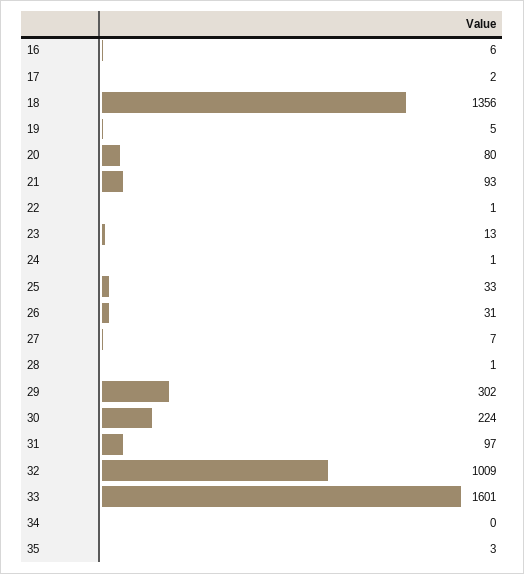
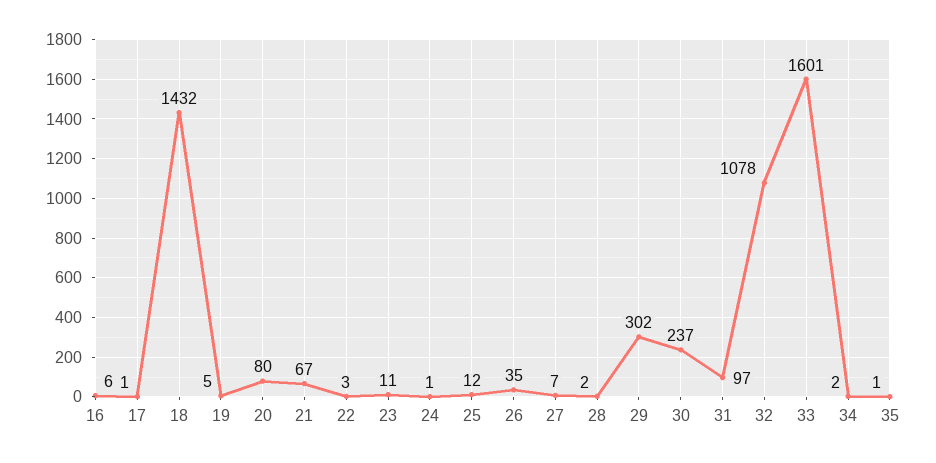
  {
    "16": 6,
-   "17": 2,
+   "17": 1,
-   "18": 1356,
+   "18": 1432,
    "19": 5,
    "20": 80,
-   "21": 93,
+   "21": 67,
-   "22": 1,
+   "22": 3,
-   "23": 13,
+   "23": 11,
    "24": 1,
-   "25": 33,
+   "25": 12,
-   "26": 31,
+   "26": 35,
    "27": 7,
-   "28": 1,
+   "28": 2,
    "29": 302,
-   "30": 224,
+   "30": 237,
    "31": 97,
-   "32": 1009,
+   "32": 1078,
    "33": 1601,
-   "34": 0,
+   "34": 2,
-   "35": 3
+   "35": 1
  }

